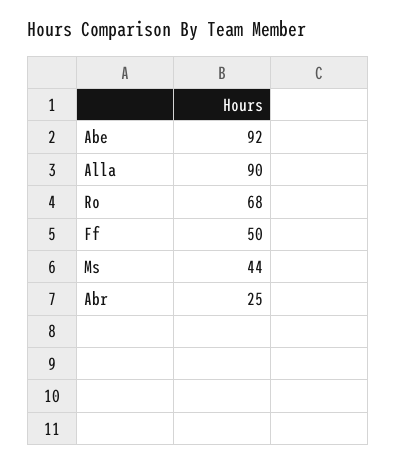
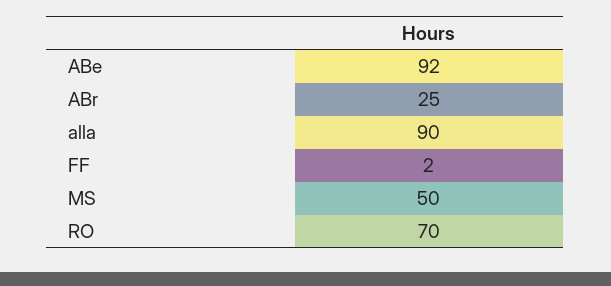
  {
    "Abe": 92,
    "Alla": 90,
-   "Ro": 68,
+   "Ro": 70,
-   "Ff": 50,
+   "Ff": 2,
-   "Ms": 44,
+   "Ms": 50,
    "Abr": 25
  }

